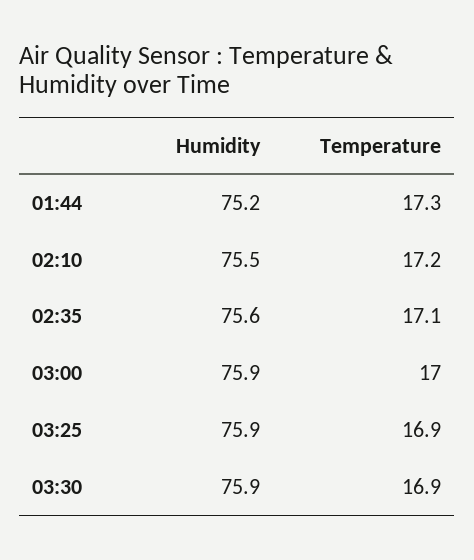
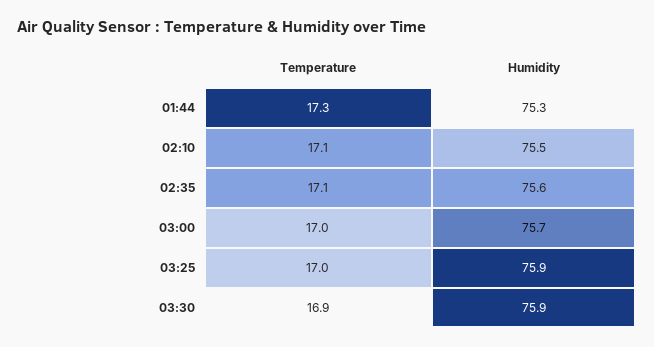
  {
    "Humidity": {
-     "01:44": 75.2,
+     "01:44": 75.3,
      "02:10": 75.5,
      "02:35": 75.6,
-     "03:00": 75.9,
+     "03:00": 75.7,
      "03:25": 75.9,
      "03:30": 75.9
    },
    "Temperature": {
      "01:44": 17.3,
-     "02:10": 17.2,
+     "02:10": 17.1,
      "02:35": 17.1,
      "03:00": 17,
-     "03:25": 16.9,
+     "03:25": 17,
      "03:30": 16.9
    }
  }

